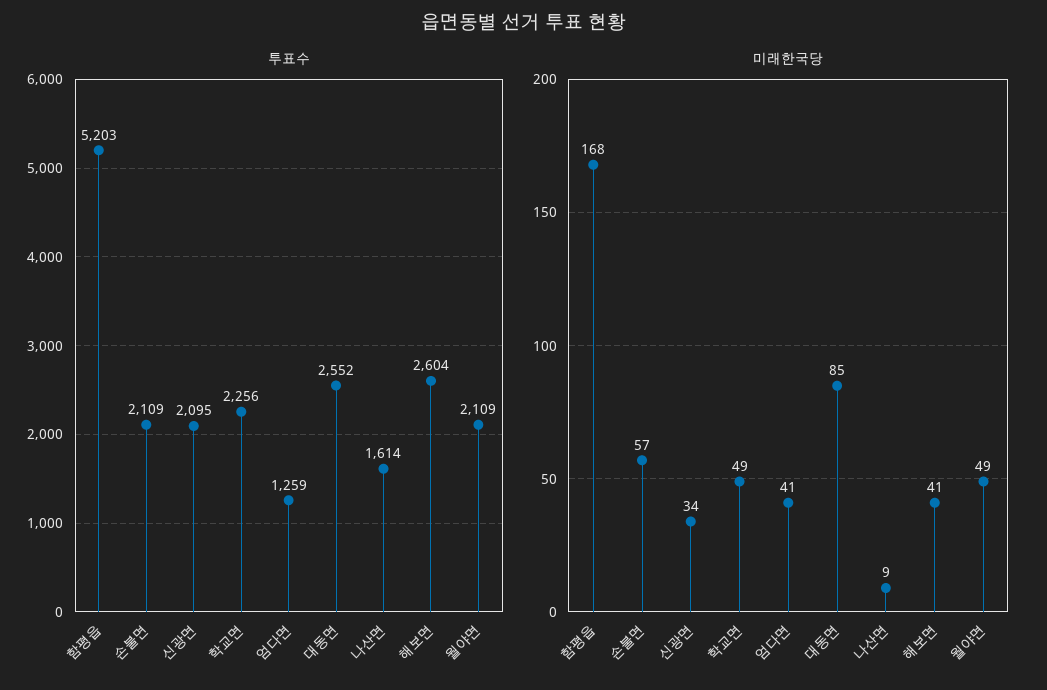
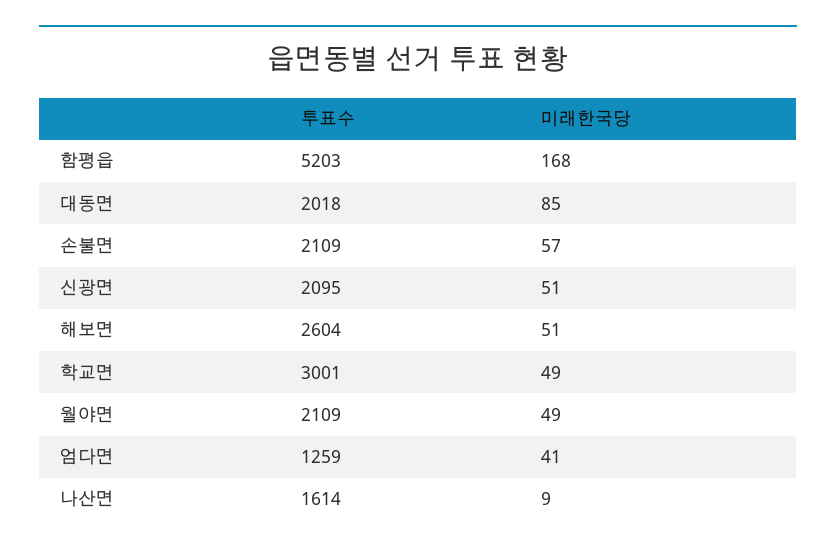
  {
    "투표수": {
      "함평읍": 5203,
      "손불면": 2109,
      "신광면": 2095,
-     "학교면": 2256,
+     "학교면": 3001,
      "엄다면": 1259,
-     "대동면": 2552,
+     "대동면": 2018,
      "나산면": 1614,
      "해보면": 2604,
      "월야면": 2109
    },
    "미래한국당": {
      "함평읍": 168,
      "손불면": 57,
-     "신광면": 34,
+     "신광면": 51,
      "학교면": 49,
      "엄다면": 41,
      "대동면": 85,
      "나산면": 9,
-     "해보면": 41,
+     "해보면": 51,
      "월야면": 49
    }
  }

